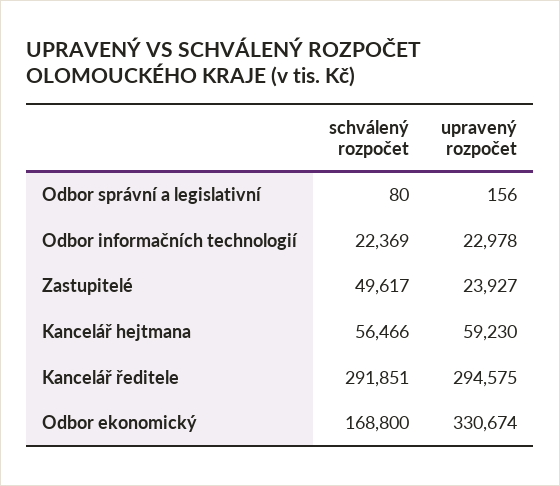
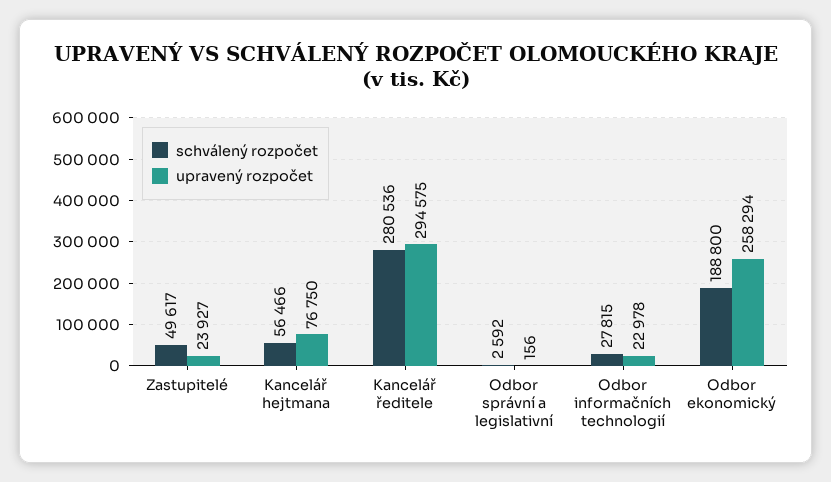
  {
    "schválený rozpočet": {
-     "Odbor správní a legislativní": 80,
+     "Odbor správní a legislativní": 2592,
-     "Odbor informačních technologií": 22369,
+     "Odbor informačních technologií": 27815,
      "Zastupitelé": 49617,
      "Kancelář hejtmana": 56466,
-     "Kancelář ředitele": 291851,
+     "Kancelář ředitele": 280536,
-     "Odbor ekonomický": 168800
+     "Odbor ekonomický": 188800
    },
    "upravený rozpočet": {
      "Odbor správní a legislativní": 156,
      "Odbor informačních technologií": 22978,
      "Zastupitelé": 23927,
-     "Kancelář hejtmana": 59230,
+     "Kancelář hejtmana": 76750,
      "Kancelář ředitele": 294575,
-     "Odbor ekonomický": 330674
+     "Odbor ekonomický": 258294
    }
  }

